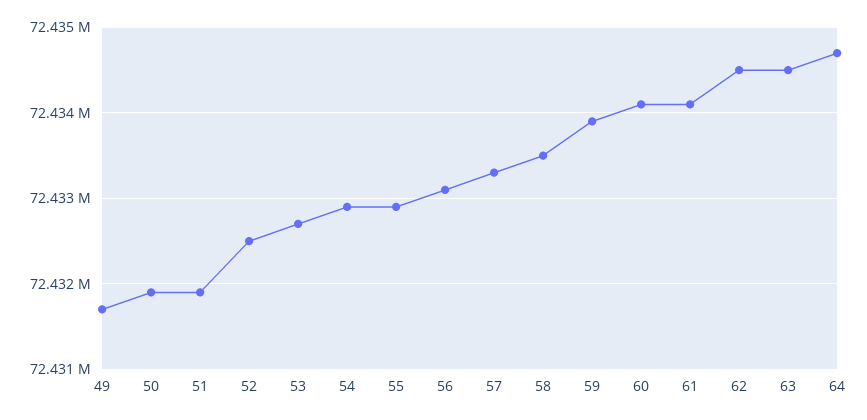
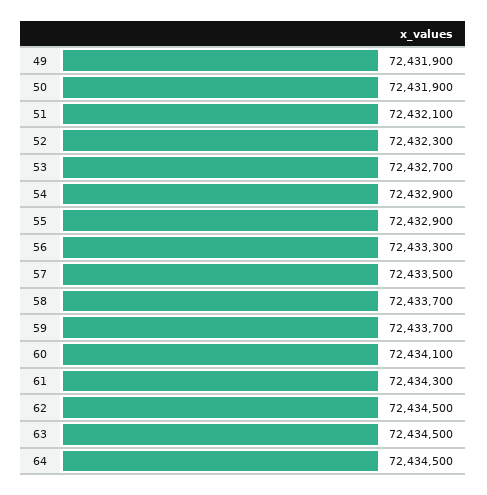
  {
-   "49": 72431700,
+   "49": 72431900,
    "50": 72431900,
-   "51": 72431900,
+   "51": 72432100,
-   "52": 72432500,
+   "52": 72432300,
    "53": 72432700,
    "54": 72432900,
    "55": 72432900,
-   "56": 72433100,
+   "56": 72433300,
-   "57": 72433300,
+   "57": 72433500,
-   "58": 72433500,
+   "58": 72433700,
-   "59": 72433900,
+   "59": 72433700,
    "60": 72434100,
-   "61": 72434100,
+   "61": 72434300,
    "62": 72434500,
    "63": 72434500,
-   "64": 72434700
+   "64": 72434500
  }

